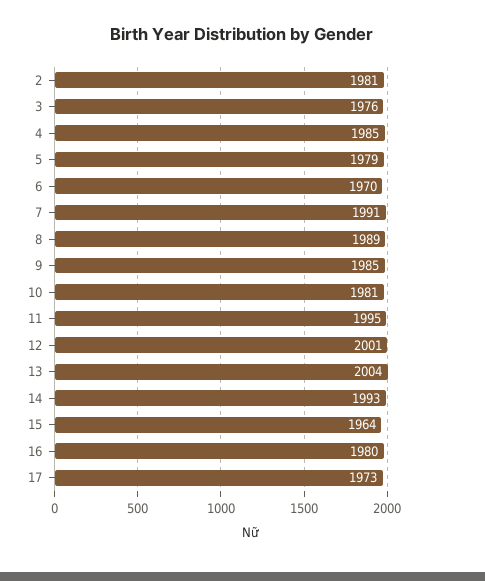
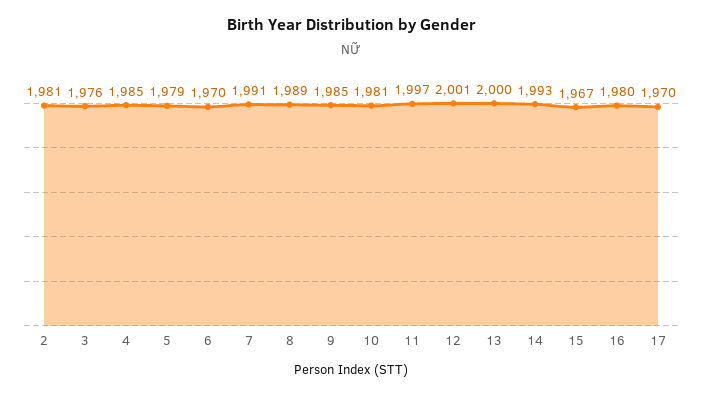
  {
    "2": 1981,
    "3": 1976,
    "4": 1985,
    "5": 1979,
    "6": 1970,
    "7": 1991,
    "8": 1989,
    "9": 1985,
    "10": 1981,
-   "11": 1995,
+   "11": 1997,
    "12": 2001,
-   "13": 2004,
+   "13": 2000,
    "14": 1993,
-   "15": 1964,
+   "15": 1967,
    "16": 1980,
-   "17": 1973
+   "17": 1970
  }

